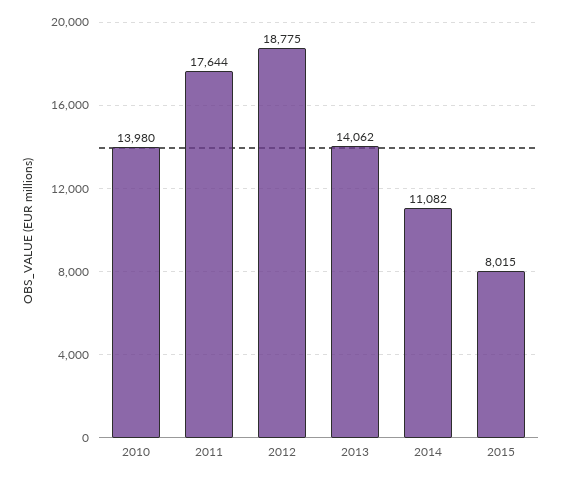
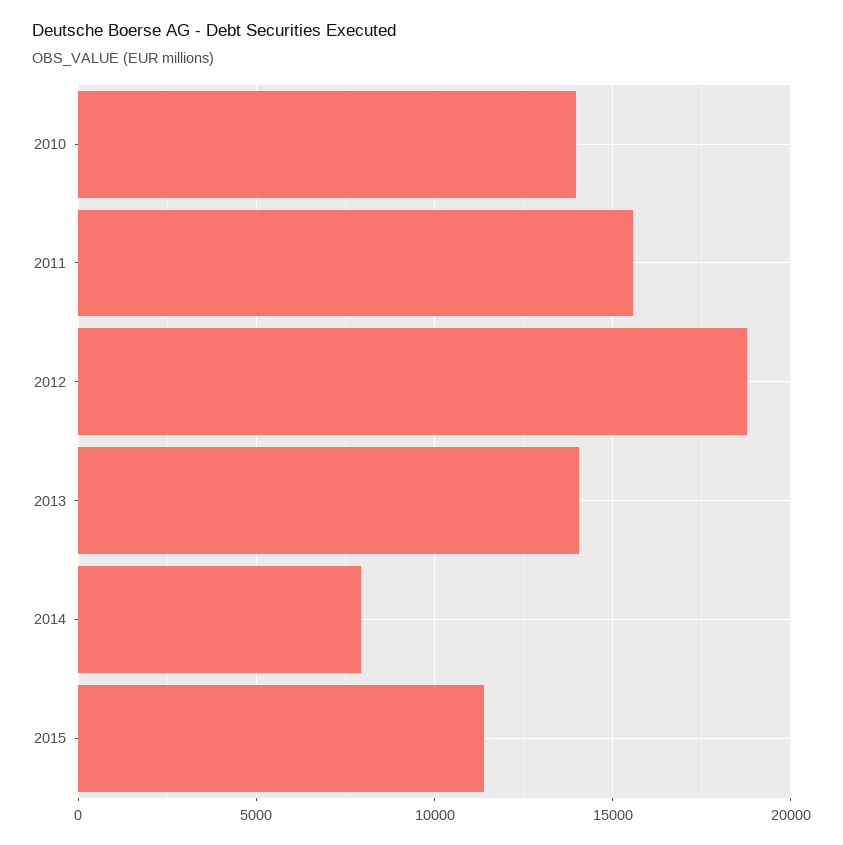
  {
    "2010": 13980,
-   "2011": 17644,
+   "2011": 15500,
    "2012": 18775,
    "2013": 14062,
-   "2014": 11082,
+   "2014": 8000,
-   "2015": 8015
+   "2015": 11500
  }

